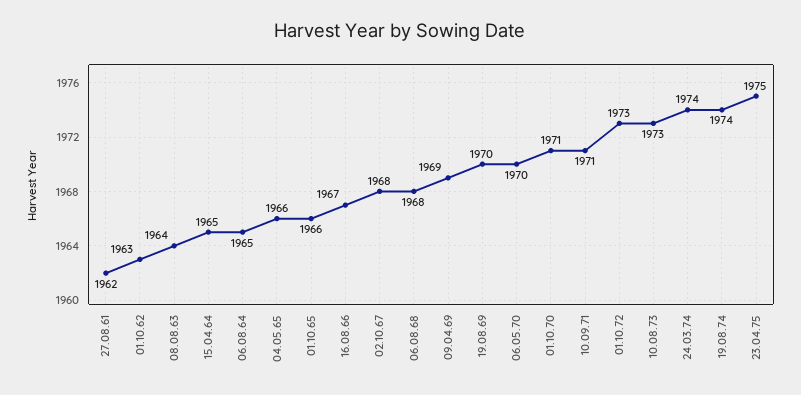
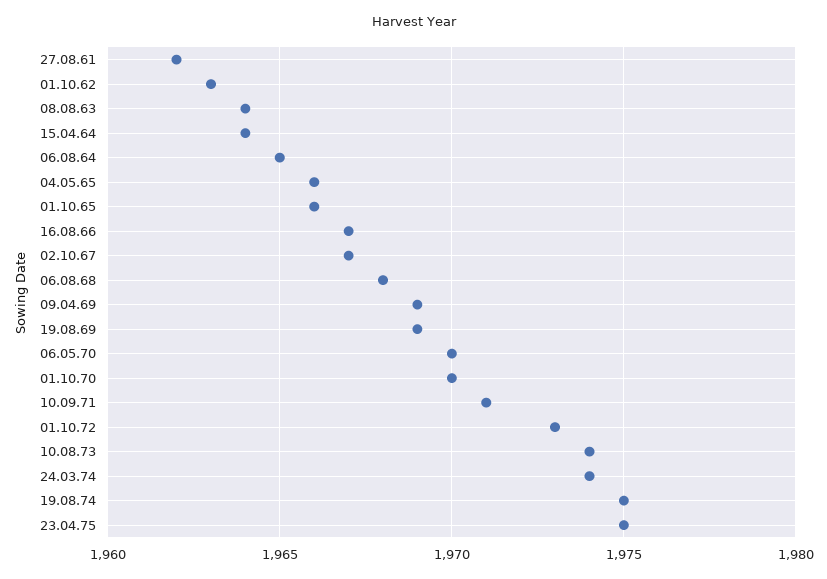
  {
    "27.08.61": 1962,
    "01.10.62": 1963,
    "08.08.63": 1964,
-   "15.04.64": 1965,
+   "15.04.64": 1964,
    "06.08.64": 1965,
    "04.05.65": 1966,
    "01.10.65": 1966,
    "16.08.66": 1967,
-   "02.10.67": 1968,
+   "02.10.67": 1967,
    "06.08.68": 1968,
    "09.04.69": 1969,
-   "19.08.69": 1970,
+   "19.08.69": 1969,
    "06.05.70": 1970,
-   "01.10.70": 1971,
+   "01.10.70": 1970,
    "10.09.71": 1971,
    "01.10.72": 1973,
-   "10.08.73": 1973,
+   "10.08.73": 1974,
    "24.03.74": 1974,
-   "19.08.74": 1974,
+   "19.08.74": 1975,
    "23.04.75": 1975
  }

